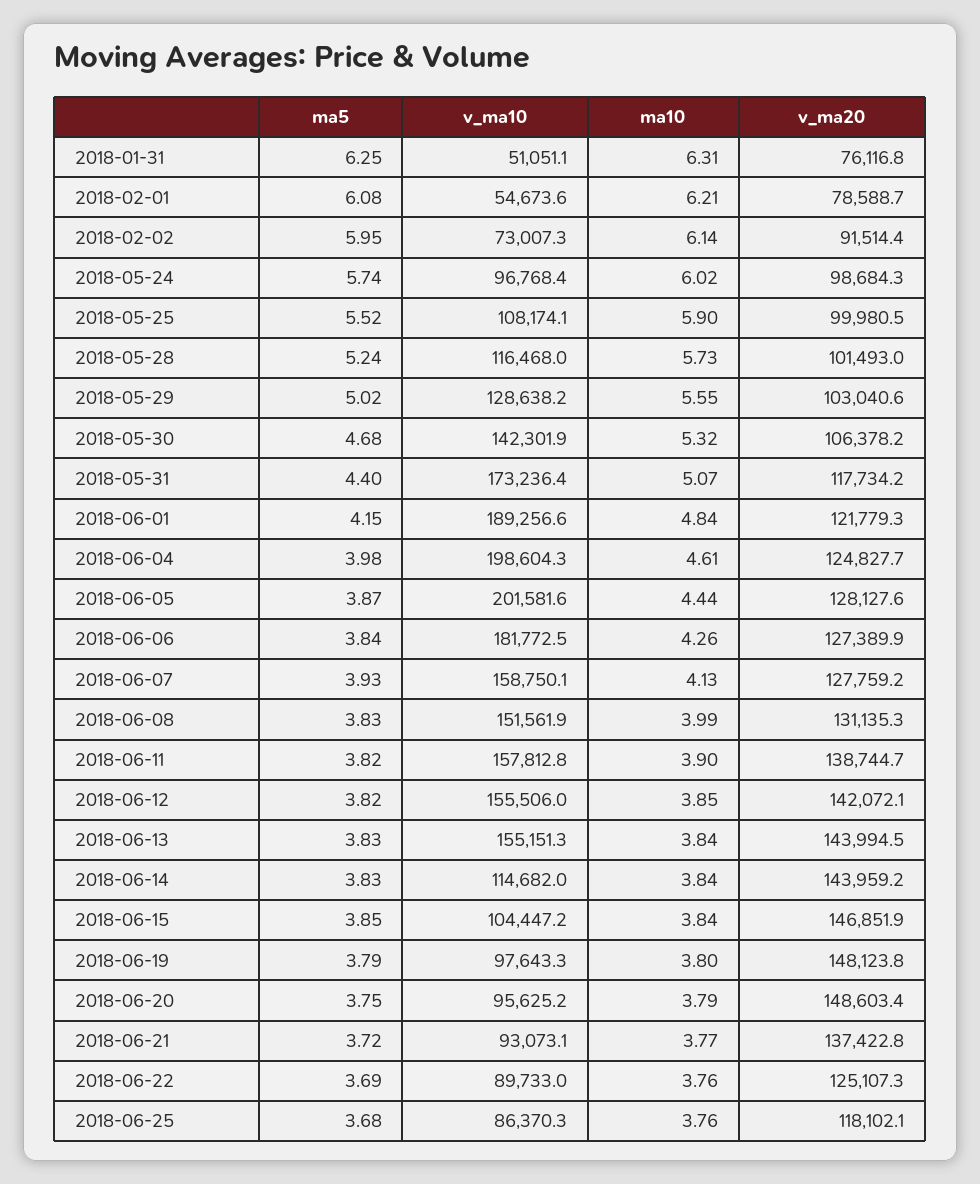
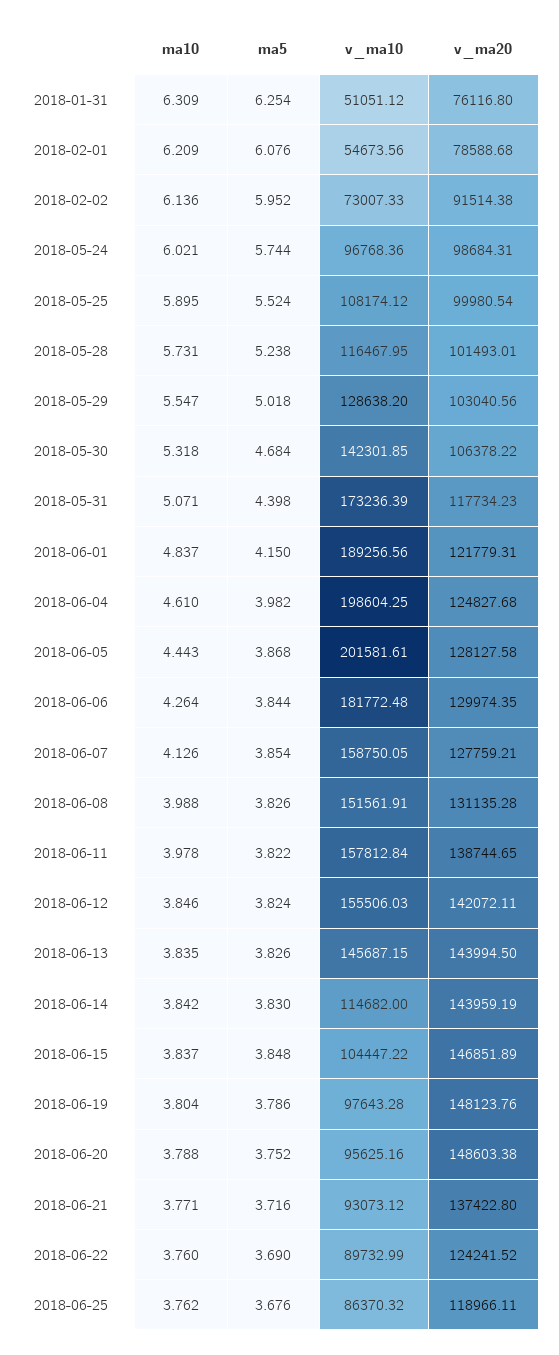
  {
    "ma5": {
      "2018-01-31": 6.254,
      "2018-02-01": 6.076,
      "2018-02-02": 5.952,
      "2018-05-24": 5.744,
      "2018-05-25": 5.524,
      "2018-05-28": 5.238,
      "2018-05-29": 5.018,
      "2018-05-30": 4.684,
      "2018-05-31": 4.398,
      "2018-06-01": 4.15,
      "2018-06-04": 3.982,
      "2018-06-05": 3.868,
      "2018-06-06": 3.844,
-     "2018-06-07": 3.93,
+     "2018-06-07": 3.854,
      "2018-06-08": 3.826,
      "2018-06-11": 3.822,
      "2018-06-12": 3.824,
      "2018-06-13": 3.826,
      "2018-06-14": 3.83,
      "2018-06-15": 3.848,
      "2018-06-19": 3.786,
      "2018-06-20": 3.752,
      "2018-06-21": 3.716,
      "2018-06-22": 3.69,
      "2018-06-25": 3.676
    },
    "v_ma10": {
      "2018-01-31": 51051.12,
      "2018-02-01": 54673.56,
      "2018-02-02": 73007.33,
      "2018-05-24": 96768.36,
      "2018-05-25": 108174.12,
      "2018-05-28": 116467.95,
      "2018-05-29": 128638.2,
      "2018-05-30": 142301.85,
      "2018-05-31": 173236.39,
      "2018-06-01": 189256.56,
      "2018-06-04": 198604.25,
      "2018-06-05": 201581.61,
      "2018-06-06": 181772.48,
      "2018-06-07": 158750.05,
      "2018-06-08": 151561.91,
      "2018-06-11": 157812.84,
      "2018-06-12": 155506.03,
-     "2018-06-13": 155151.3,
+     "2018-06-13": 145687.15,
      "2018-06-14": 114682,
      "2018-06-15": 104447.22,
      "2018-06-19": 97643.28,
      "2018-06-20": 95625.16,
      "2018-06-21": 93073.12,
      "2018-06-22": 89732.99,
      "2018-06-25": 86370.32
    },
    "ma10": {
      "2018-01-31": 6.309,
      "2018-02-01": 6.209,
      "2018-02-02": 6.136,
      "2018-05-24": 6.021,
      "2018-05-25": 5.895,
      "2018-05-28": 5.731,
      "2018-05-29": 5.547,
      "2018-05-30": 5.318,
      "2018-05-31": 5.071,
      "2018-06-01": 4.837,
      "2018-06-04": 4.61,
      "2018-06-05": 4.443,
      "2018-06-06": 4.264,
      "2018-06-07": 4.126,
      "2018-06-08": 3.988,
-     "2018-06-11": 3.9,
+     "2018-06-11": 3.978,
      "2018-06-12": 3.846,
      "2018-06-13": 3.835,
      "2018-06-14": 3.842,
      "2018-06-15": 3.837,
      "2018-06-19": 3.804,
      "2018-06-20": 3.788,
      "2018-06-21": 3.771,
      "2018-06-22": 3.76,
      "2018-06-25": 3.762
    },
    "v_ma20": {
      "2018-01-31": 76116.8,
      "2018-02-01": 78588.68,
      "2018-02-02": 91514.38,
      "2018-05-24": 98684.31,
      "2018-05-25": 99980.54,
      "2018-05-28": 101493.01,
      "2018-05-29": 103040.56,
      "2018-05-30": 106378.22,
      "2018-05-31": 117734.23,
      "2018-06-01": 121779.31,
      "2018-06-04": 124827.68,
      "2018-06-05": 128127.58,
-     "2018-06-06": 127389.9,
+     "2018-06-06": 129974.35,
      "2018-06-07": 127759.21,
      "2018-06-08": 131135.28,
      "2018-06-11": 138744.65,
      "2018-06-12": 142072.11,
      "2018-06-13": 143994.5,
      "2018-06-14": 143959.19,
      "2018-06-15": 146851.89,
      "2018-06-19": 148123.76,
      "2018-06-20": 148603.38,
      "2018-06-21": 137422.8,
-     "2018-06-22": 125107.3,
+     "2018-06-22": 124241.52,
-     "2018-06-25": 118102.1
+     "2018-06-25": 118966.11
    }
  }

